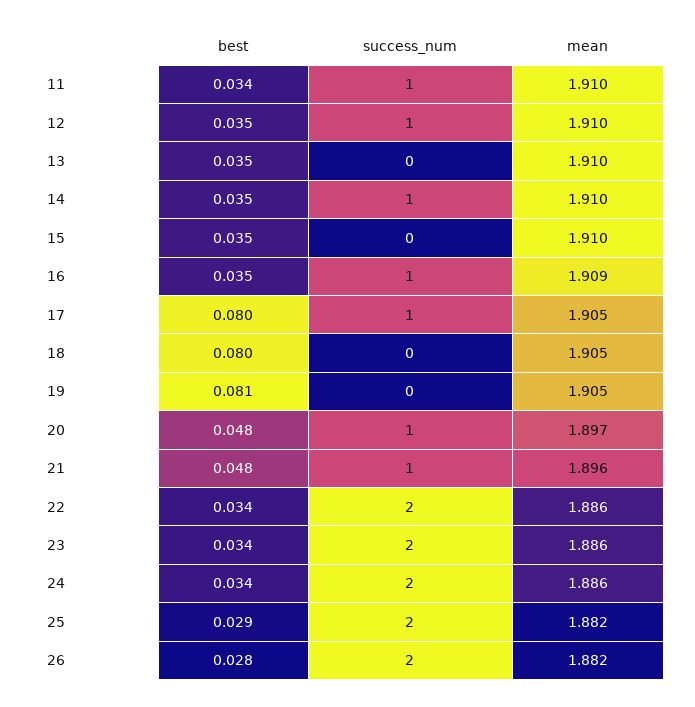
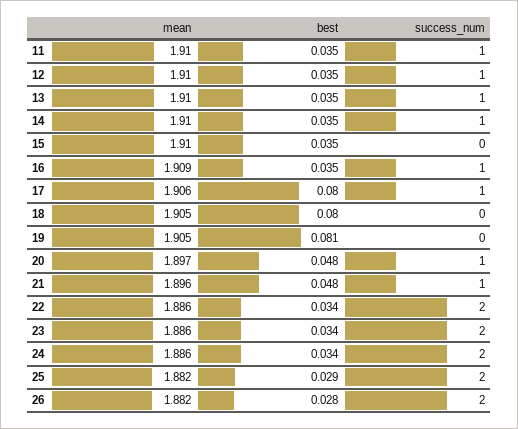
  {
    "best": {
-     "11": 0.034,
+     "11": 0.035,
      "12": 0.035,
      "13": 0.035,
      "14": 0.035,
      "15": 0.035,
      "16": 0.035,
      "17": 0.08,
      "18": 0.08,
      "19": 0.081,
      "20": 0.048,
      "21": 0.048,
      "22": 0.034,
      "23": 0.034,
      "24": 0.034,
      "25": 0.029,
      "26": 0.028
    },
    "success_num": {
      "11": 1,
      "12": 1,
-     "13": 0,
+     "13": 1,
      "14": 1,
      "15": 0,
      "16": 1,
      "17": 1,
      "18": 0,
      "19": 0,
      "20": 1,
      "21": 1,
      "22": 2,
      "23": 2,
      "24": 2,
      "25": 2,
      "26": 2
    },
    "mean": {
      "11": 1.91,
      "12": 1.91,
      "13": 1.91,
      "14": 1.91,
      "15": 1.91,
      "16": 1.909,
-     "17": 1.905,
+     "17": 1.906,
      "18": 1.905,
      "19": 1.905,
      "20": 1.897,
      "21": 1.896,
      "22": 1.886,
      "23": 1.886,
      "24": 1.886,
      "25": 1.882,
      "26": 1.882
    }
  }

